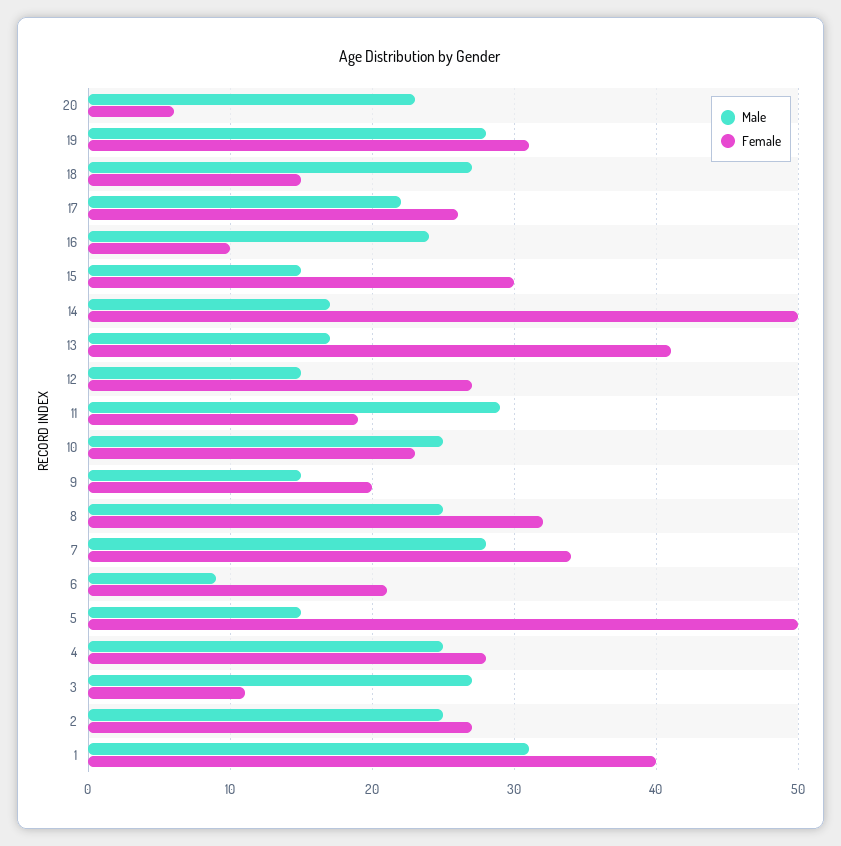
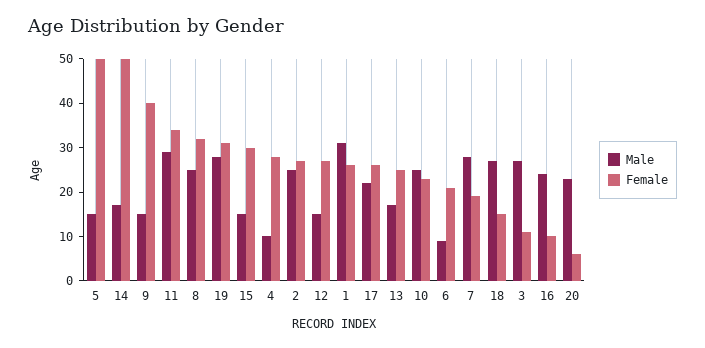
  {
    "Male": {
      "20": 23,
      "19": 28,
      "18": 27,
      "17": 22,
      "16": 24,
      "15": 15,
      "14": 17,
      "13": 17,
      "12": 15,
      "11": 29,
      "10": 25,
      "9": 15,
      "8": 25,
      "7": 28,
      "6": 9,
      "5": 15,
-     "4": 25,
+     "4": 10,
      "3": 27,
      "2": 25,
      "1": 31
    },
    "Female": {
      "20": 6,
      "19": 31,
      "18": 15,
      "17": 26,
      "16": 10,
      "15": 30,
      "14": 50,
-     "13": 41,
+     "13": 25,
      "12": 27,
-     "11": 19,
+     "11": 35,
      "10": 23,
-     "9": 20,
+     "9": 40,
      "8": 32,
-     "7": 34,
+     "7": 20,
      "6": 21,
      "5": 50,
      "4": 28,
      "3": 11,
      "2": 27,
-     "1": 40
+     "1": 25
    }
  }

